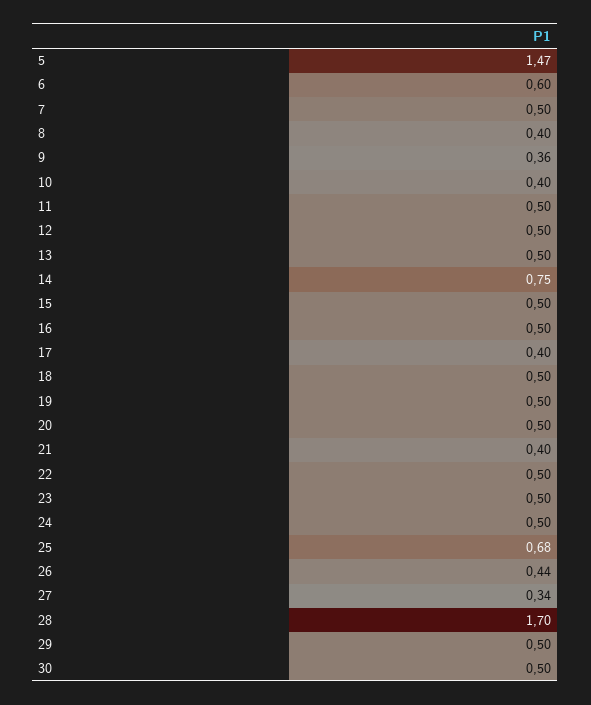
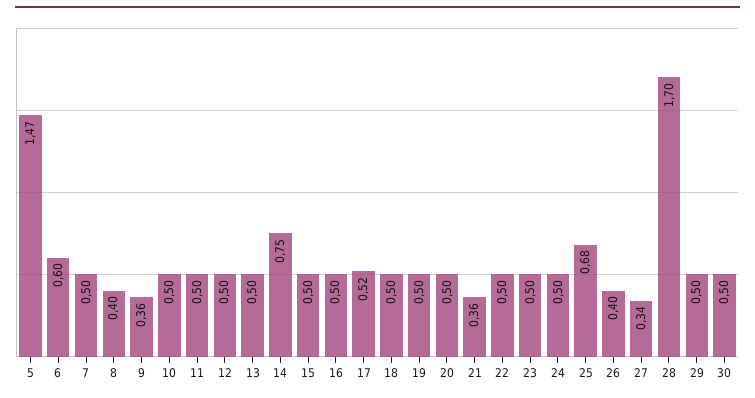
  {
    "5": 1.47,
    "6": 0.6,
    "7": 0.5,
    "8": 0.4,
    "9": 0.36,
-   "10": 0.4,
+   "10": 0.5,
    "11": 0.5,
    "12": 0.5,
    "13": 0.5,
    "14": 0.75,
    "15": 0.5,
    "16": 0.5,
-   "17": 0.4,
+   "17": 0.52,
    "18": 0.5,
    "19": 0.5,
    "20": 0.5,
-   "21": 0.4,
+   "21": 0.36,
    "22": 0.5,
    "23": 0.5,
    "24": 0.5,
    "25": 0.68,
-   "26": 0.44,
+   "26": 0.4,
    "27": 0.34,
    "28": 1.7,
    "29": 0.5,
    "30": 0.5
  }

